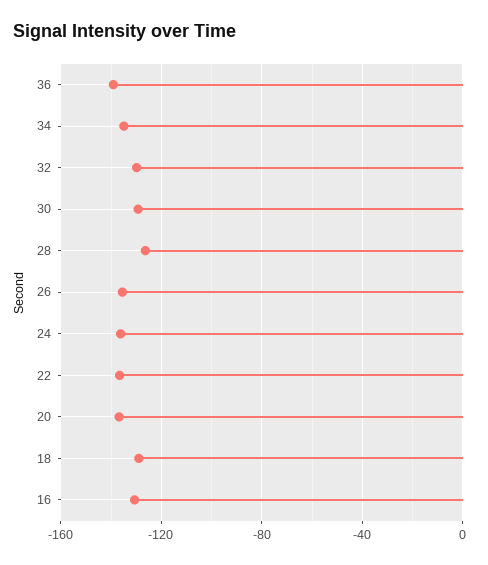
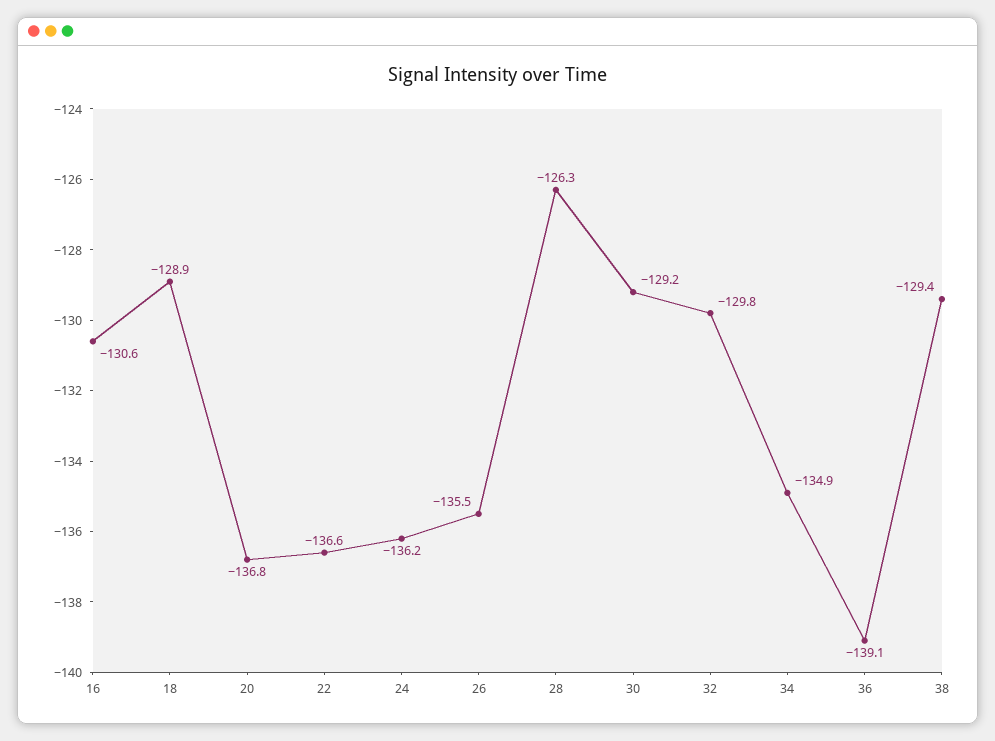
  {
    "36": -139.1,
    "34": -134.9,
    "32": -129.8,
    "30": -129.2,
    "28": -126.3,
    "26": -135.5,
    "24": -136.2,
    "22": -136.6,
    "20": -136.8,
    "18": -128.9,
-   "16": -130.6
+   "16": -130.6,
+   "38": -129.4
  }

